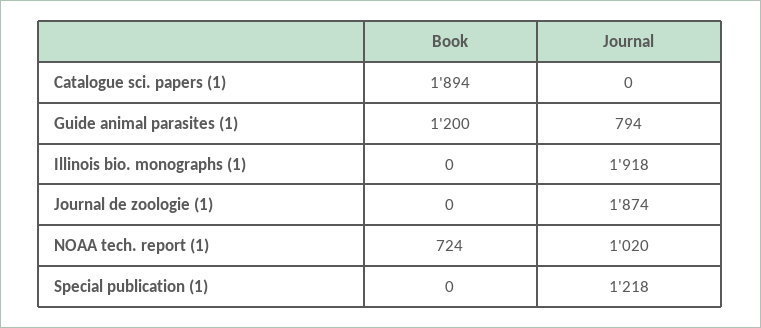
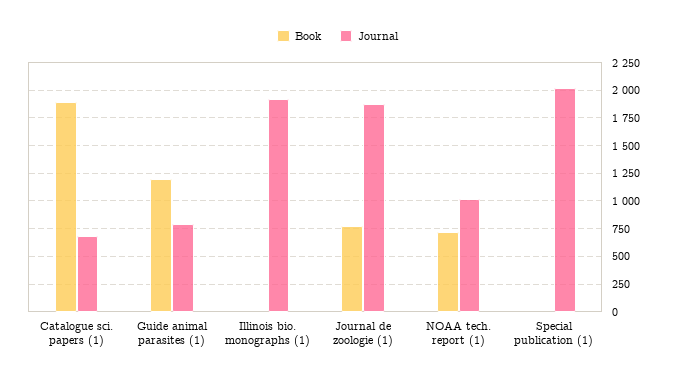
  {
    "Book": {
      "Catalogue sci. papers (1)": 1894,
      "Guide animal parasites (1)": 1200,
      "Illinois bio. monographs (1)": 0,
-     "Journal de zoologie (1)": 0,
+     "Journal de zoologie (1)": 750,
      "NOAA tech. report (1)": 724,
      "Special publication (1)": 0
    },
    "Journal": {
-     "Catalogue sci. papers (1)": 0,
+     "Catalogue sci. papers (1)": 750,
      "Guide animal parasites (1)": 794,
      "Illinois bio. monographs (1)": 1918,
      "Journal de zoologie (1)": 1874,
      "NOAA tech. report (1)": 1020,
-     "Special publication (1)": 1218
+     "Special publication (1)": 2000
    }
  }

